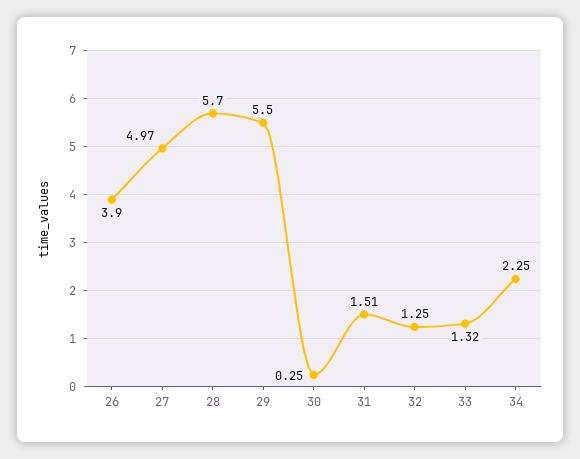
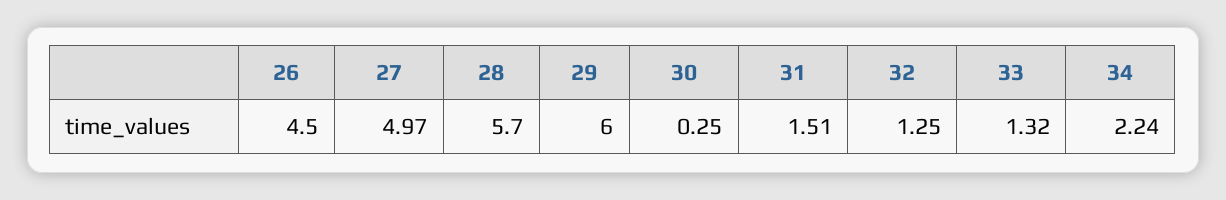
  {
-   "26": 3.9,
+   "26": 4.5,
    "27": 4.97,
    "28": 5.7,
-   "29": 5.5,
+   "29": 6,
    "30": 0.25,
    "31": 1.51,
    "32": 1.25,
    "33": 1.32,
-   "34": 2.25
+   "34": 2.24
  }

